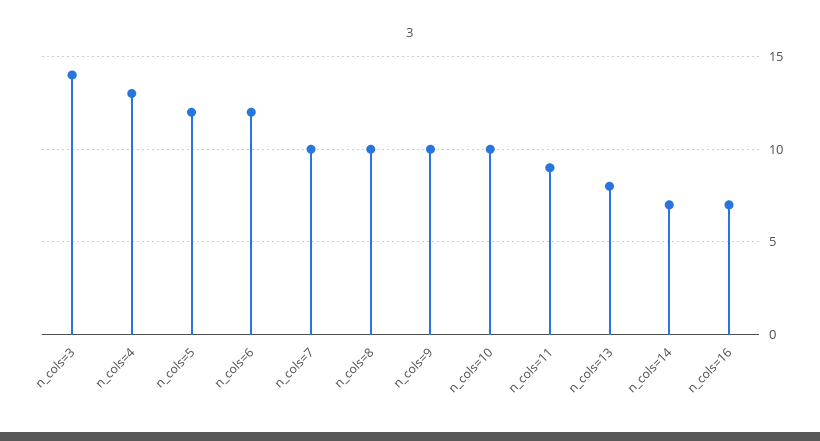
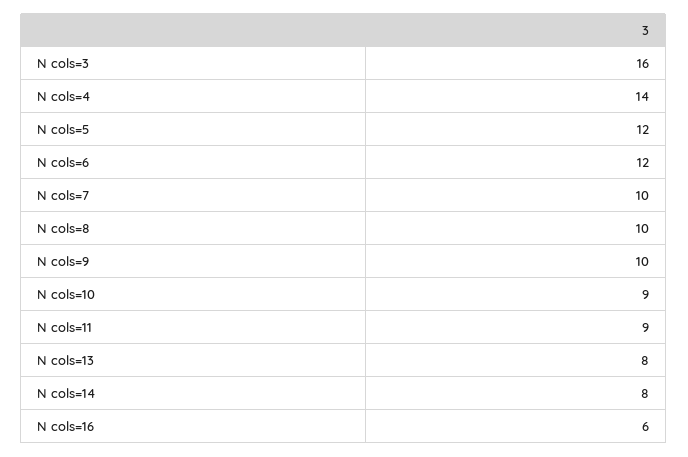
  {
-   "n_cols=3": 14,
+   "n_cols=3": 16,
-   "n_cols=4": 13,
+   "n_cols=4": 14,
    "n_cols=5": 12,
    "n_cols=6": 12,
    "n_cols=7": 10,
    "n_cols=8": 10,
    "n_cols=9": 10,
-   "n_cols=10": 10,
+   "n_cols=10": 9,
    "n_cols=11": 9,
    "n_cols=13": 8,
-   "n_cols=14": 7,
+   "n_cols=14": 8,
-   "n_cols=16": 7
+   "n_cols=16": 6
  }

